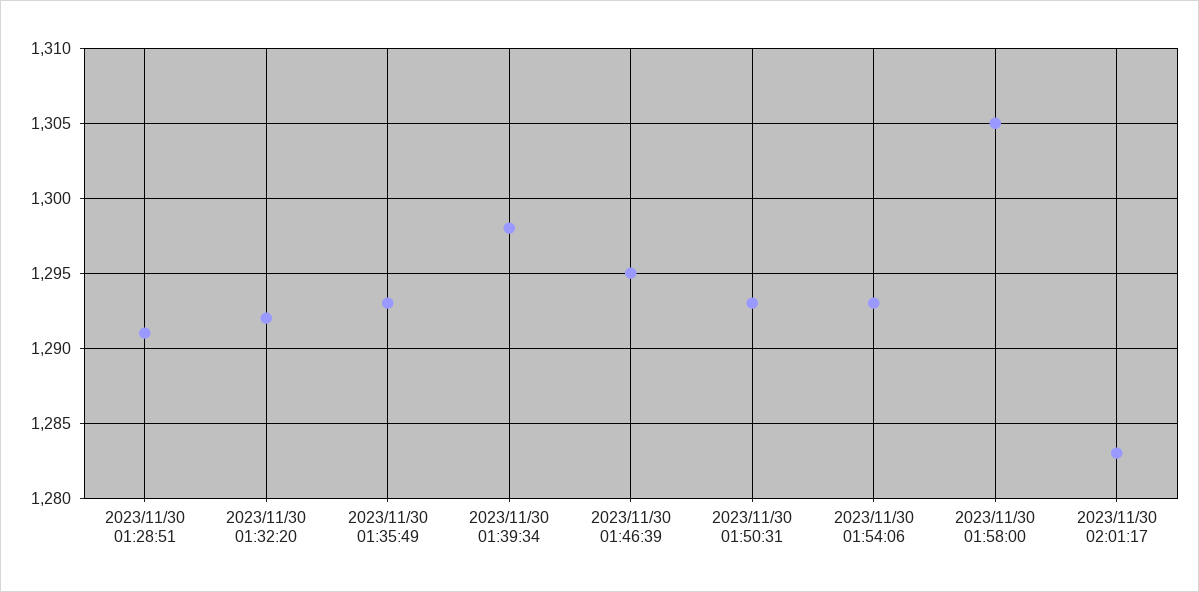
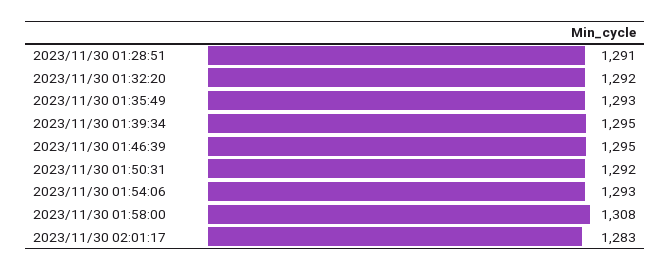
  {
    "2023/11/30 01:28:51": 1291,
    "2023/11/30 01:32:20": 1292,
    "2023/11/30 01:35:49": 1293,
-   "2023/11/30 01:39:34": 1298,
+   "2023/11/30 01:39:34": 1295,
    "2023/11/30 01:46:39": 1295,
-   "2023/11/30 01:50:31": 1293,
+   "2023/11/30 01:50:31": 1292,
    "2023/11/30 01:54:06": 1293,
-   "2023/11/30 01:58:00": 1305,
+   "2023/11/30 01:58:00": 1308,
    "2023/11/30 02:01:17": 1283
  }

